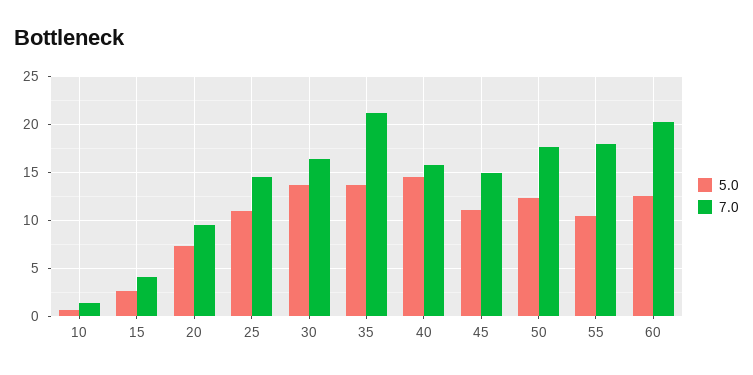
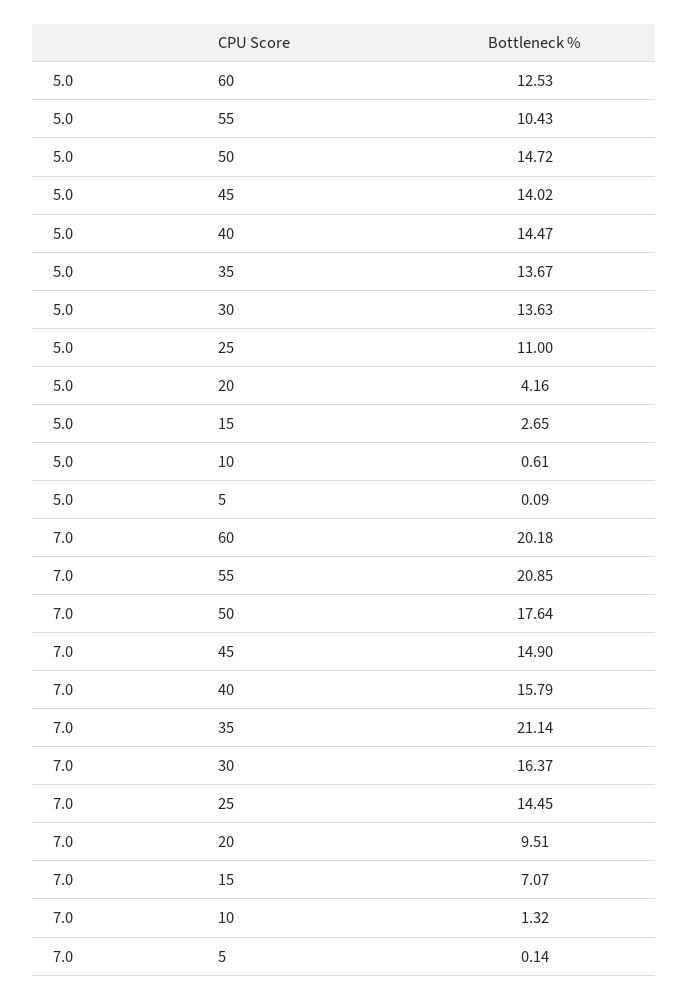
  {
    "5.0": {
      "10": 0.61,
      "15": 2.65,
-     "20": 7,
+     "20": 4.16,
      "25": 11,
      "30": 13.63,
      "35": 13.67,
      "40": 14.47,
-     "45": 11,
+     "45": 14.02,
-     "50": 12,
+     "50": 14.72,
      "55": 10.43,
-     "60": 12.53
+     "60": 12.53,
+     "5": 0.09
    },
    "7.0": {
      "10": 1.32,
-     "15": 4,
+     "15": 7.07,
      "20": 9.51,
      "25": 14.45,
      "30": 16.37,
      "35": 21.14,
      "40": 15.79,
      "45": 14.9,
      "50": 17.64,
-     "55": 18,
+     "55": 20.85,
-     "60": 20.18
+     "60": 20.18,
+     "5": 0.14
    }
  }

